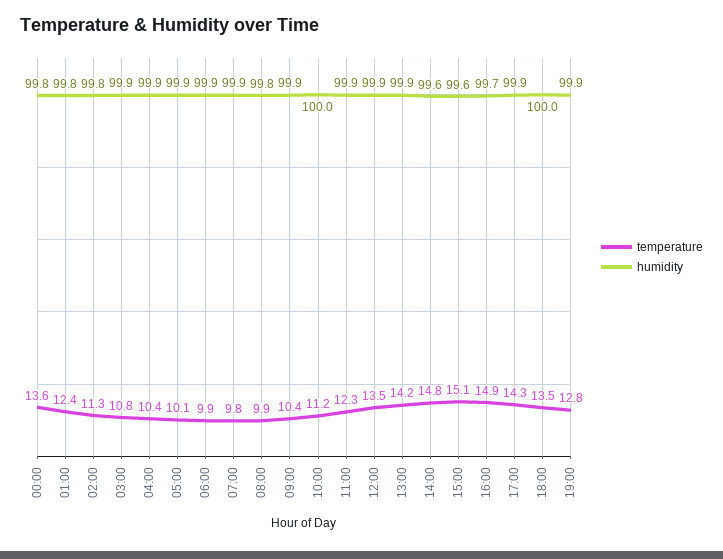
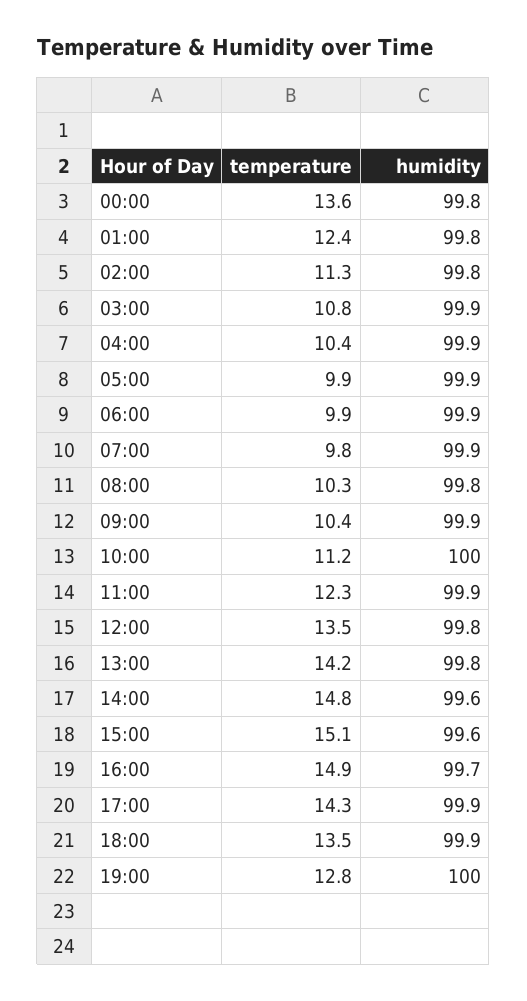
  {
    "temperature": {
      "00:00": 13.6,
      "01:00": 12.4,
      "02:00": 11.3,
      "03:00": 10.8,
      "04:00": 10.4,
-     "05:00": 10.1,
+     "05:00": 9.9,
      "06:00": 9.9,
      "07:00": 9.8,
-     "08:00": 9.9,
+     "08:00": 10.3,
      "09:00": 10.4,
      "10:00": 11.2,
      "11:00": 12.3,
      "12:00": 13.5,
      "13:00": 14.2,
      "14:00": 14.8,
      "15:00": 15.1,
      "16:00": 14.9,
      "17:00": 14.3,
      "18:00": 13.5,
      "19:00": 12.8
    },
    "humidity": {
      "00:00": 99.8,
      "01:00": 99.8,
      "02:00": 99.8,
      "03:00": 99.9,
      "04:00": 99.9,
      "05:00": 99.9,
      "06:00": 99.9,
      "07:00": 99.9,
      "08:00": 99.8,
      "09:00": 99.9,
      "10:00": 100,
      "11:00": 99.9,
-     "12:00": 99.9,
+     "12:00": 99.8,
-     "13:00": 99.9,
+     "13:00": 99.8,
      "14:00": 99.6,
      "15:00": 99.6,
      "16:00": 99.7,
      "17:00": 99.9,
-     "18:00": 100,
+     "18:00": 99.9,
-     "19:00": 99.9
+     "19:00": 100
    }
  }

